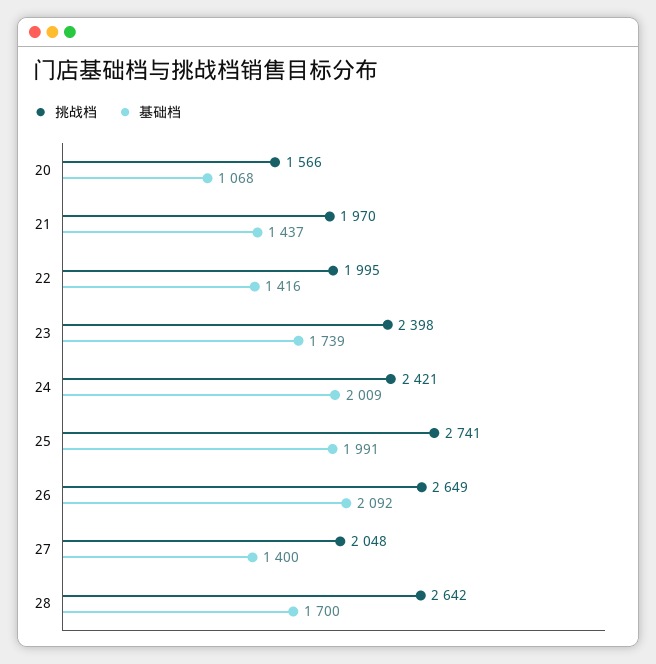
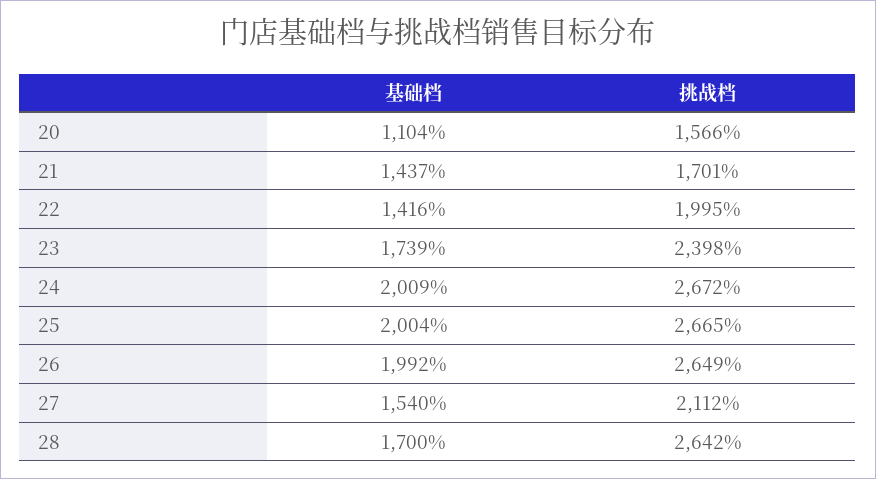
  {
    "挑战档": {
      "20": 1566,
-     "21": 1970,
+     "21": 1701,
      "22": 1995,
      "23": 2398,
-     "24": 2421,
+     "24": 2672,
-     "25": 2741,
+     "25": 2665,
      "26": 2649,
-     "27": 2048,
+     "27": 2112,
      "28": 2642
    },
    "基础档": {
-     "20": 1068,
+     "20": 1104,
      "21": 1437,
      "22": 1416,
      "23": 1739,
      "24": 2009,
-     "25": 1991,
+     "25": 2004,
-     "26": 2092,
+     "26": 1992,
-     "27": 1400,
+     "27": 1540,
      "28": 1700
    }
  }

